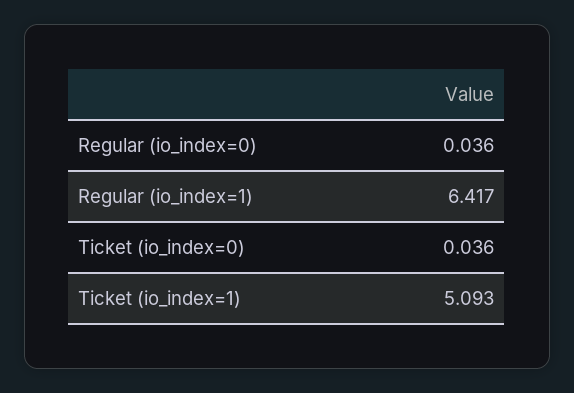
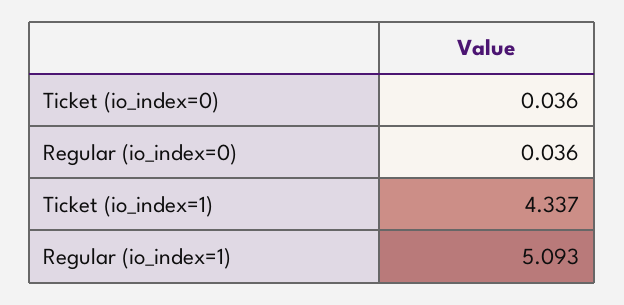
  {
    "Regular (io_index=0)": 0.036,
-   "Regular (io_index=1)": 6.417,
+   "Regular (io_index=1)": 5.093,
    "Ticket (io_index=0)": 0.036,
-   "Ticket (io_index=1)": 5.093
+   "Ticket (io_index=1)": 4.337
  }

